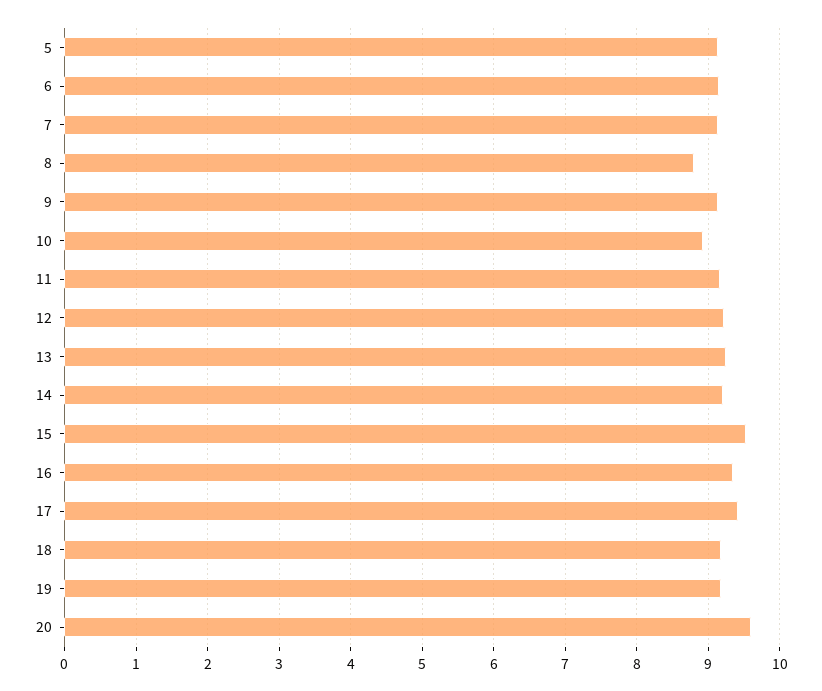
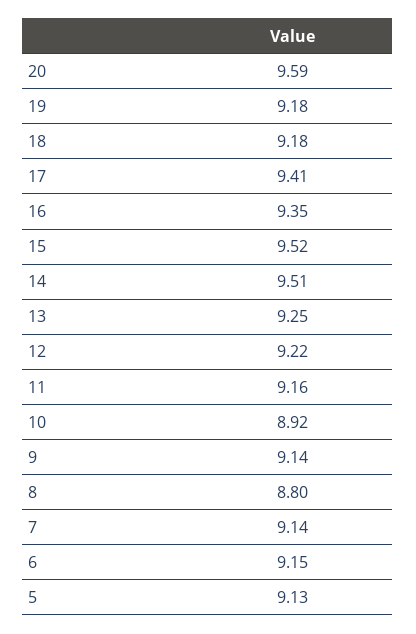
  {
    "5": 9.13,
    "6": 9.15,
    "7": 9.14,
    "8": 8.8,
    "9": 9.14,
    "10": 8.92,
    "11": 9.16,
    "12": 9.22,
    "13": 9.25,
-   "14": 9.2,
+   "14": 9.51,
    "15": 9.52,
    "16": 9.35,
    "17": 9.41,
    "18": 9.18,
    "19": 9.18,
    "20": 9.59
  }

